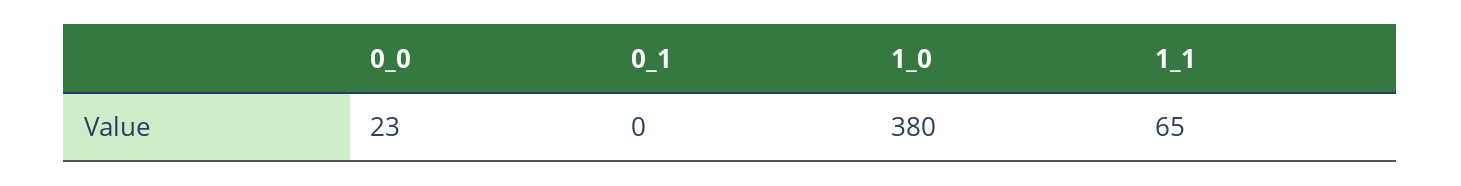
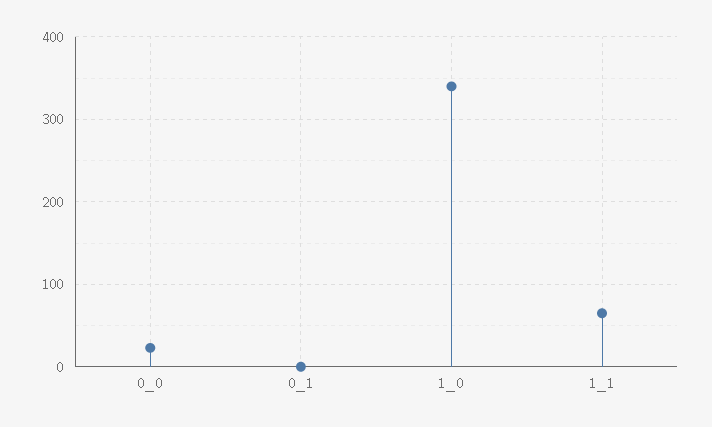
  {
    "0_0": 23,
    "0_1": 0,
-   "1_0": 380,
+   "1_0": 340,
    "1_1": 65
  }

